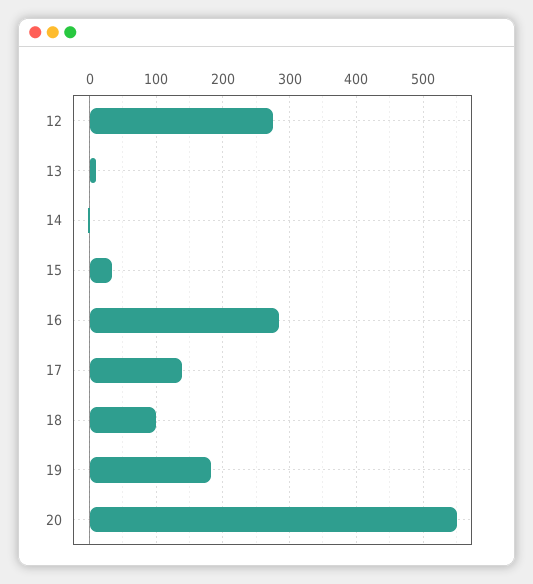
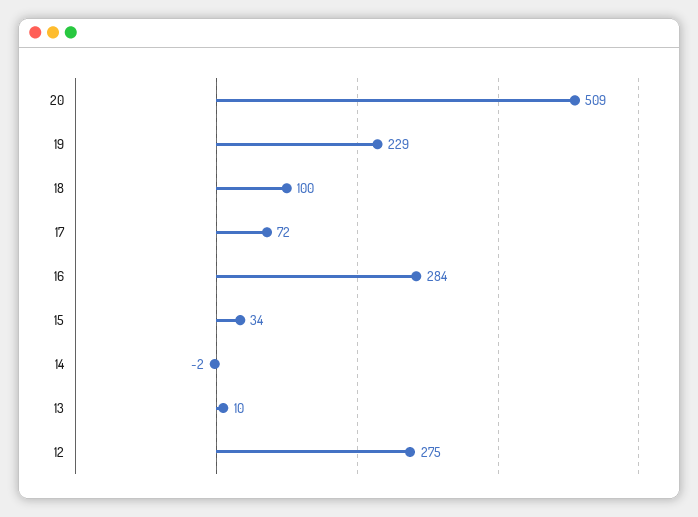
  {
    "12": 275,
    "13": 10,
    "14": -2,
    "15": 34,
    "16": 284,
-   "17": 140,
+   "17": 72,
    "18": 100,
-   "19": 180,
+   "19": 229,
-   "20": 550
+   "20": 509
  }

